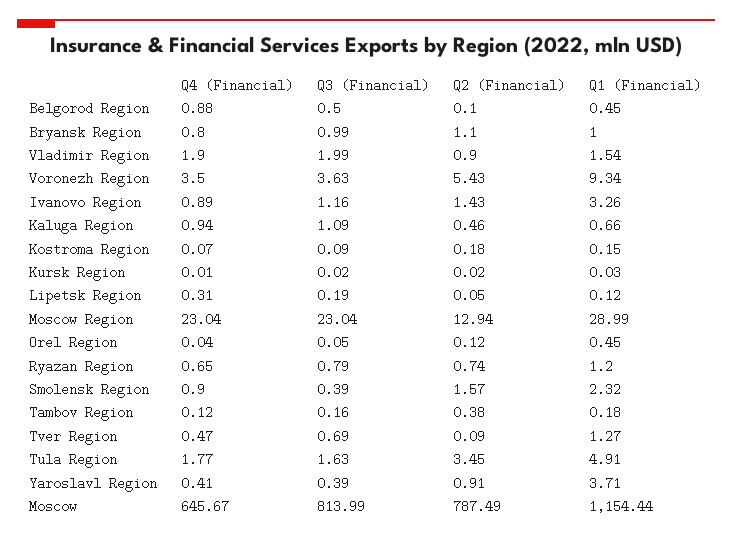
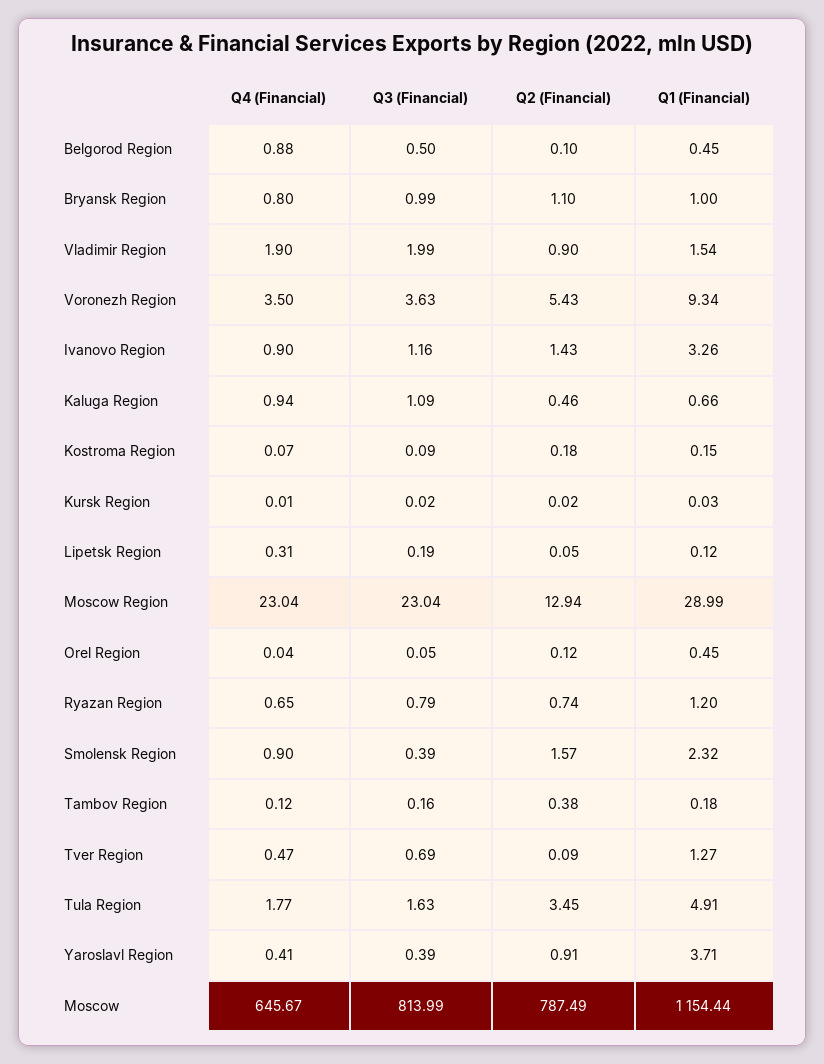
  {
    "Q4 (Financial)": {
      "Belgorod Region": 0.88,
      "Bryansk Region": 0.8,
      "Vladimir Region": 1.9,
      "Voronezh Region": 3.5,
-     "Ivanovo Region": 0.89,
+     "Ivanovo Region": 0.9,
      "Kaluga Region": 0.94,
      "Kostroma Region": 0.07,
      "Kursk Region": 0.01,
      "Lipetsk Region": 0.31,
      "Moscow Region": 23.04,
      "Orel Region": 0.04,
      "Ryazan Region": 0.65,
      "Smolensk Region": 0.9,
      "Tambov Region": 0.12,
      "Tver Region": 0.47,
      "Tula Region": 1.77,
      "Yaroslavl Region": 0.41,
      "Moscow": 645.67
    },
    "Q3 (Financial)": {
      "Belgorod Region": 0.5,
      "Bryansk Region": 0.99,
      "Vladimir Region": 1.99,
      "Voronezh Region": 3.63,
      "Ivanovo Region": 1.16,
      "Kaluga Region": 1.09,
      "Kostroma Region": 0.09,
      "Kursk Region": 0.02,
      "Lipetsk Region": 0.19,
      "Moscow Region": 23.04,
      "Orel Region": 0.05,
      "Ryazan Region": 0.79,
      "Smolensk Region": 0.39,
      "Tambov Region": 0.16,
      "Tver Region": 0.69,
      "Tula Region": 1.63,
      "Yaroslavl Region": 0.39,
      "Moscow": 813.99
    },
    "Q2 (Financial)": {
      "Belgorod Region": 0.1,
      "Bryansk Region": 1.1,
      "Vladimir Region": 0.9,
      "Voronezh Region": 5.43,
      "Ivanovo Region": 1.43,
      "Kaluga Region": 0.46,
      "Kostroma Region": 0.18,
      "Kursk Region": 0.02,
      "Lipetsk Region": 0.05,
      "Moscow Region": 12.94,
      "Orel Region": 0.12,
      "Ryazan Region": 0.74,
      "Smolensk Region": 1.57,
      "Tambov Region": 0.38,
      "Tver Region": 0.09,
      "Tula Region": 3.45,
      "Yaroslavl Region": 0.91,
      "Moscow": 787.49
    },
    "Q1 (Financial)": {
      "Belgorod Region": 0.45,
      "Bryansk Region": 1,
      "Vladimir Region": 1.54,
      "Voronezh Region": 9.34,
      "Ivanovo Region": 3.26,
      "Kaluga Region": 0.66,
      "Kostroma Region": 0.15,
      "Kursk Region": 0.03,
      "Lipetsk Region": 0.12,
      "Moscow Region": 28.99,
      "Orel Region": 0.45,
      "Ryazan Region": 1.2,
      "Smolensk Region": 2.32,
      "Tambov Region": 0.18,
      "Tver Region": 1.27,
      "Tula Region": 4.91,
      "Yaroslavl Region": 3.71,
      "Moscow": 1154.44
    }
  }

